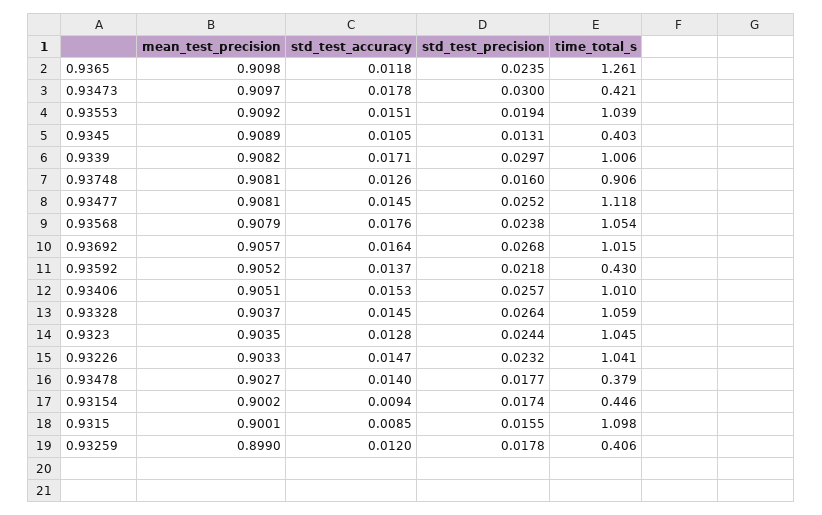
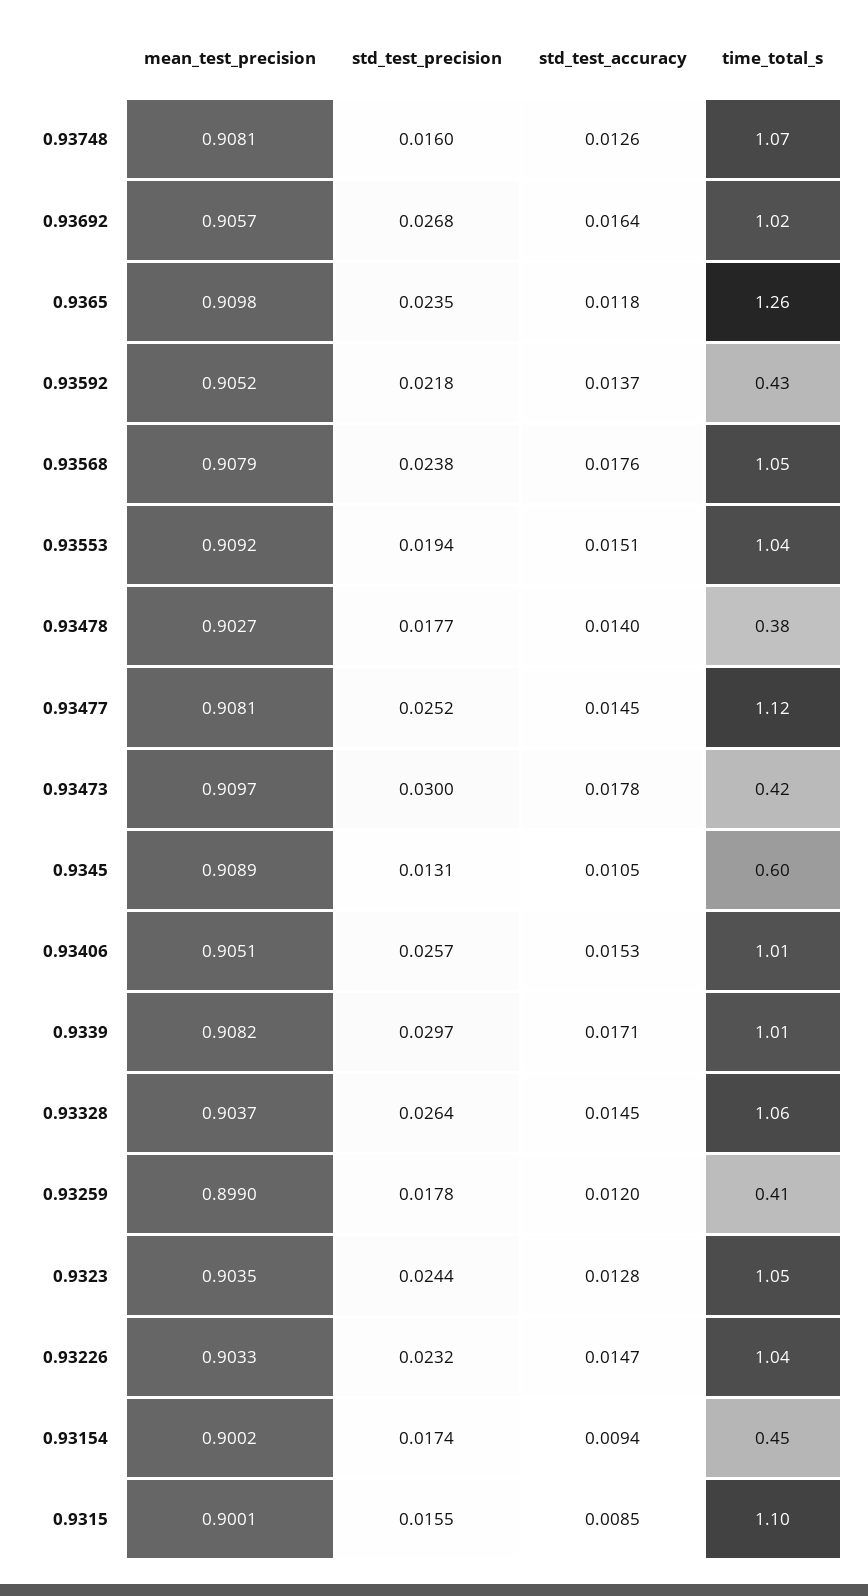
  {
    "mean_test_precision": {
      "0.9365": 0.9098,
      "0.93473": 0.9097,
      "0.93553": 0.9092,
      "0.9345": 0.9089,
      "0.9339": 0.9082,
      "0.93748": 0.9081,
      "0.93477": 0.9081,
      "0.93568": 0.9079,
      "0.93692": 0.9057,
      "0.93592": 0.9052,
      "0.93406": 0.9051,
      "0.93328": 0.9037,
      "0.9323": 0.9035,
      "0.93226": 0.9033,
      "0.93478": 0.9027,
      "0.93154": 0.9002,
      "0.9315": 0.9001,
      "0.93259": 0.899
    },
    "std_test_accuracy": {
      "0.9365": 0.0118,
      "0.93473": 0.0178,
      "0.93553": 0.0151,
      "0.9345": 0.0105,
      "0.9339": 0.0171,
      "0.93748": 0.0126,
      "0.93477": 0.0145,
      "0.93568": 0.0176,
      "0.93692": 0.0164,
      "0.93592": 0.0137,
      "0.93406": 0.0153,
      "0.93328": 0.0145,
      "0.9323": 0.0128,
      "0.93226": 0.0147,
      "0.93478": 0.014,
      "0.93154": 0.0094,
      "0.9315": 0.0085,
      "0.93259": 0.012
    },
    "std_test_precision": {
      "0.9365": 0.0235,
      "0.93473": 0.03,
      "0.93553": 0.0194,
      "0.9345": 0.0131,
      "0.9339": 0.0297,
      "0.93748": 0.016,
      "0.93477": 0.0252,
      "0.93568": 0.0238,
      "0.93692": 0.0268,
      "0.93592": 0.0218,
      "0.93406": 0.0257,
      "0.93328": 0.0264,
      "0.9323": 0.0244,
      "0.93226": 0.0232,
      "0.93478": 0.0177,
      "0.93154": 0.0174,
      "0.9315": 0.0155,
      "0.93259": 0.0178
    },
    "time_total_s": {
      "0.9365": 1.261,
      "0.93473": 0.421,
      "0.93553": 1.039,
-     "0.9345": 0.403,
+     "0.9345": 0.6,
      "0.9339": 1.006,
-     "0.93748": 0.906,
+     "0.93748": 1.07,
      "0.93477": 1.118,
      "0.93568": 1.054,
      "0.93692": 1.015,
      "0.93592": 0.43,
      "0.93406": 1.01,
      "0.93328": 1.059,
      "0.9323": 1.045,
      "0.93226": 1.041,
      "0.93478": 0.379,
      "0.93154": 0.446,
      "0.9315": 1.098,
      "0.93259": 0.406
    }
  }

